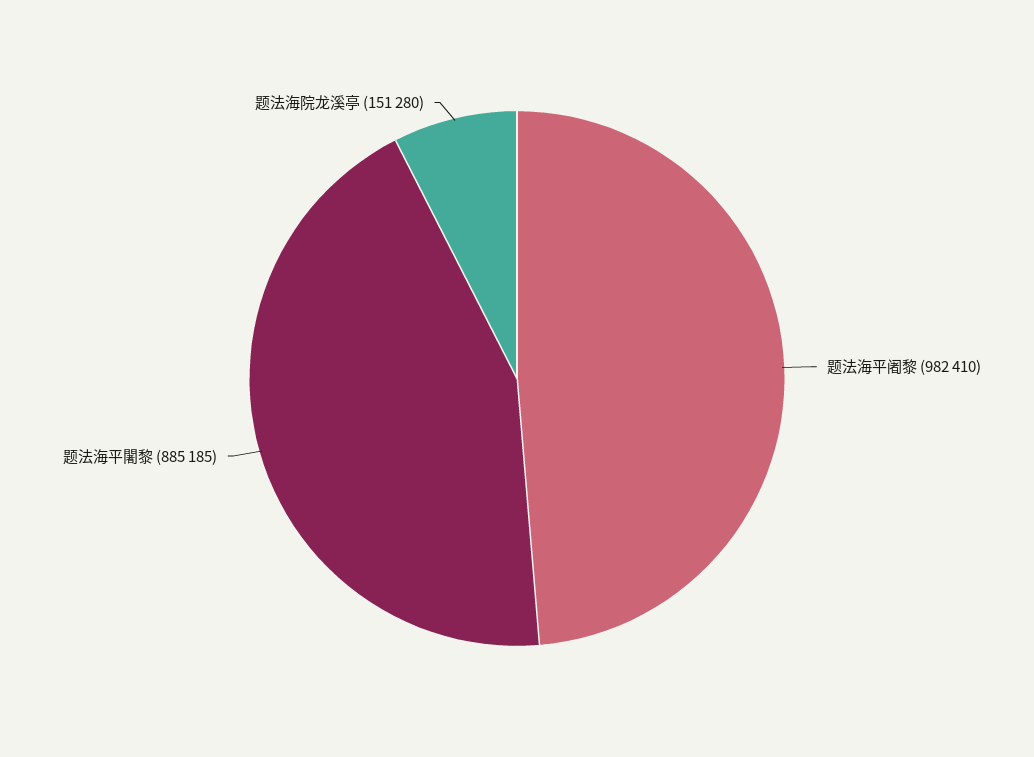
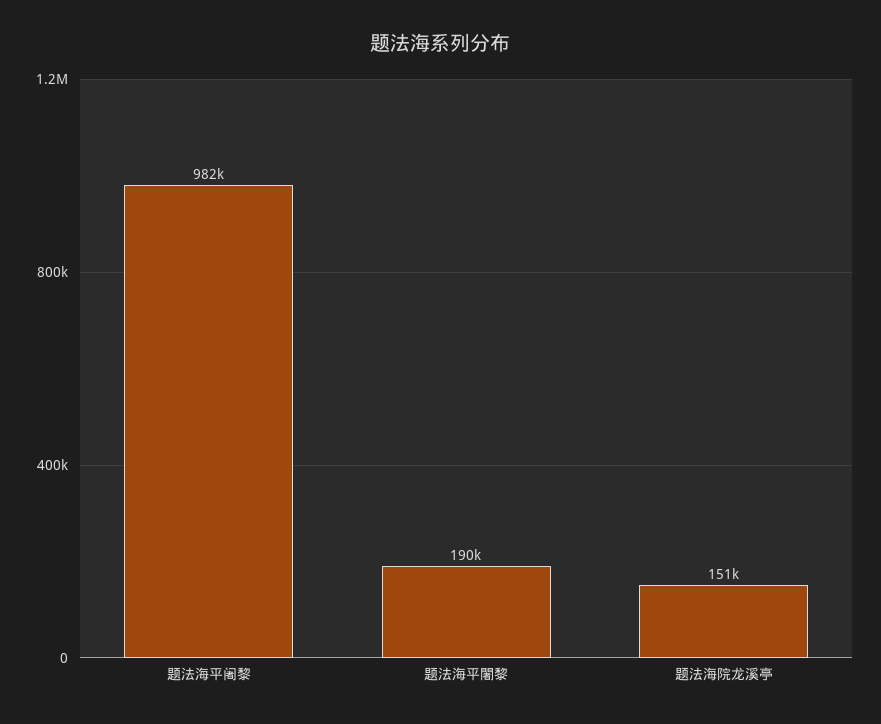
  {
    "题法海平阇黎": 982410,
-   "题法海平闍黎": 885185,
+   "题法海平闍黎": 190000,
    "题法海院龙溪亭": 151280
  }

